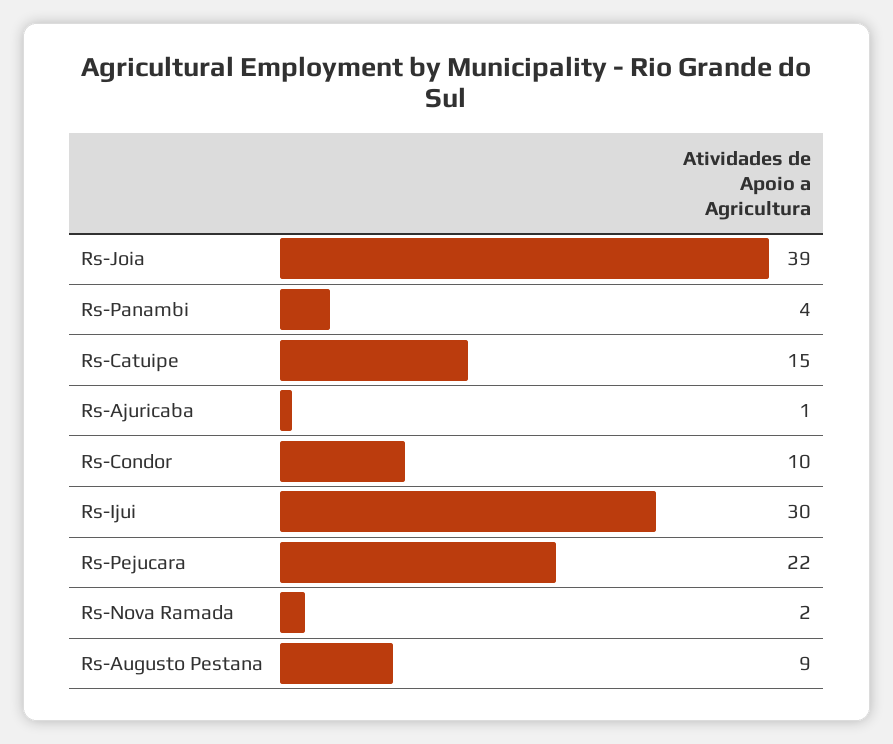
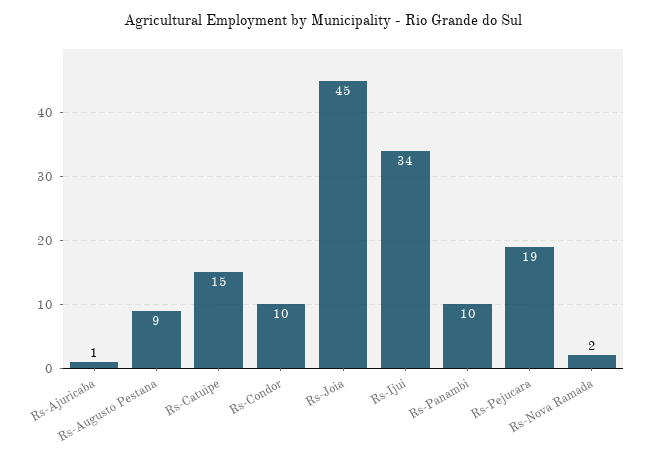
  {
-   "Rs-Joia": 39,
+   "Rs-Joia": 45,
-   "Rs-Panambi": 4,
+   "Rs-Panambi": 10,
    "Rs-Catuipe": 15,
    "Rs-Ajuricaba": 1,
    "Rs-Condor": 10,
-   "Rs-Ijui": 30,
+   "Rs-Ijui": 34,
-   "Rs-Pejucara": 22,
+   "Rs-Pejucara": 19,
    "Rs-Nova Ramada": 2,
    "Rs-Augusto Pestana": 9
  }

